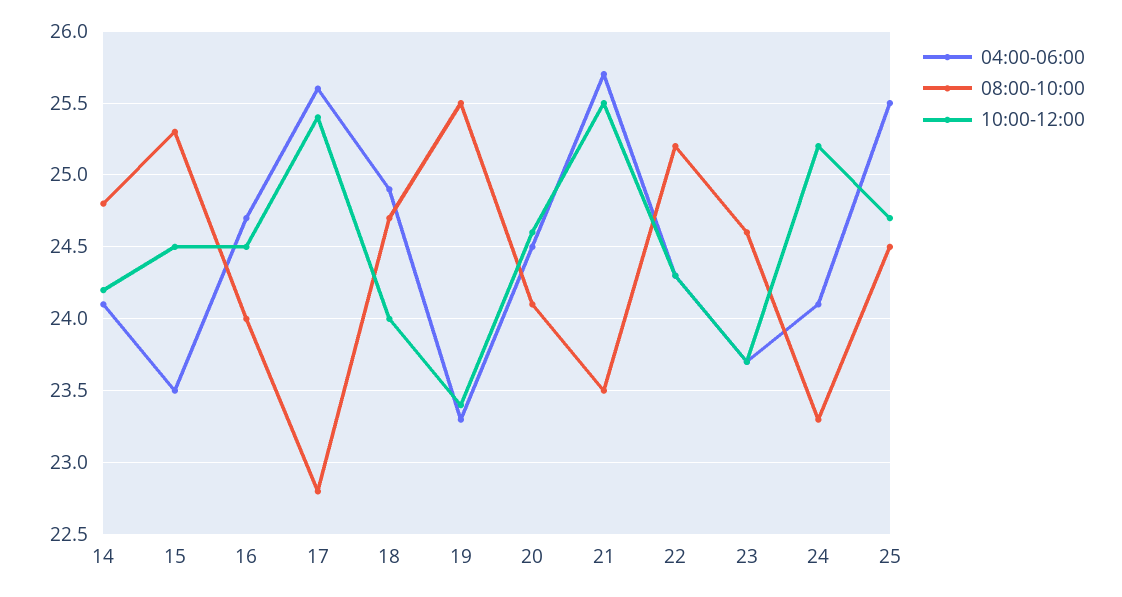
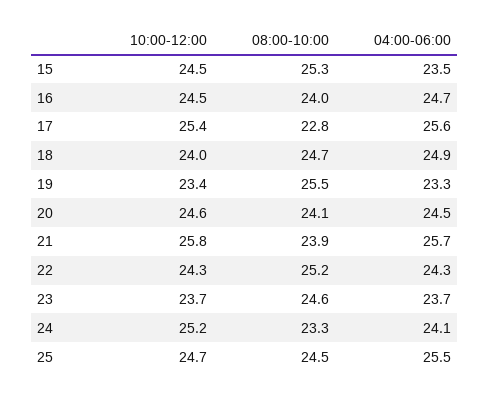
  {
    "04:00-06:00": {
-     "14": 24.1,
      "15": 23.5,
      "16": 24.7,
      "17": 25.6,
      "18": 24.9,
      "19": 23.3,
      "20": 24.5,
      "21": 25.7,
      "22": 24.3,
      "23": 23.7,
      "24": 24.1,
      "25": 25.5
    },
    "08:00-10:00": {
-     "14": 24.8,
      "15": 25.3,
      "16": 24,
      "17": 22.8,
      "18": 24.7,
      "19": 25.5,
      "20": 24.1,
-     "21": 23.5,
+     "21": 23.9,
      "22": 25.2,
      "23": 24.6,
      "24": 23.3,
      "25": 24.5
    },
    "10:00-12:00": {
-     "14": 24.2,
      "15": 24.5,
      "16": 24.5,
      "17": 25.4,
      "18": 24,
      "19": 23.4,
      "20": 24.6,
-     "21": 25.5,
+     "21": 25.8,
      "22": 24.3,
      "23": 23.7,
      "24": 25.2,
      "25": 24.7
    }
  }

